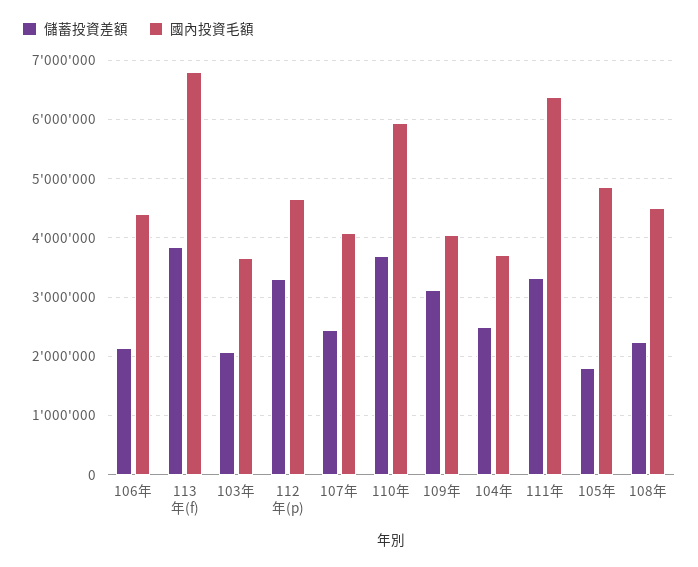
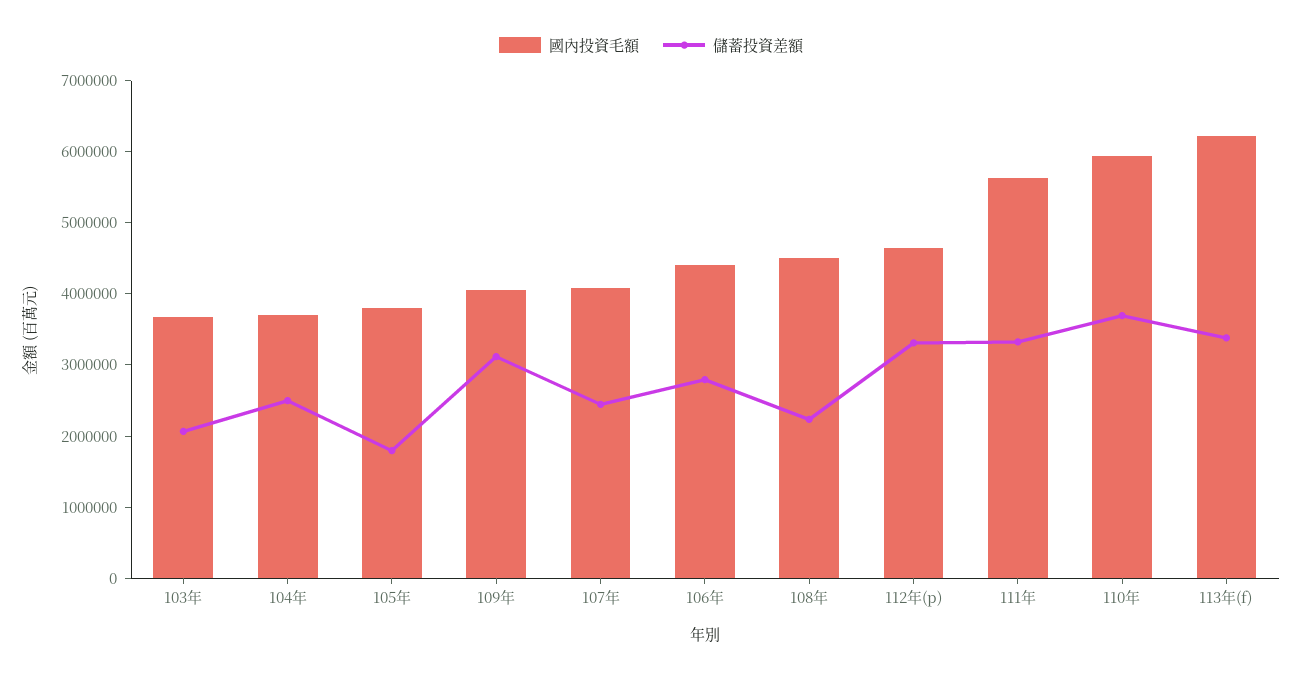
  {
    "儲蓄投資差額": {
-     "106年": 2200000,
+     "106年": 2800000,
-     "113年(f)": 3800000,
+     "113年(f)": 3400000,
      "103年": 2000000,
      "112年(p)": 3400000,
      "107年": 2400000,
      "110年": 3600000,
      "109年": 3200000,
      "104年": 2400000,
      "111年": 3400000,
      "105年": 1800000,
      "108年": 2200000
    },
    "國內投資毛額": {
      "106年": 4400000,
-     "113年(f)": 6800000,
+     "113年(f)": 6200000,
      "103年": 3600000,
      "112年(p)": 4600000,
      "107年": 4000000,
      "110年": 6000000,
      "109年": 4000000,
      "104年": 3800000,
-     "111年": 6400000,
+     "111年": 5600000,
-     "105年": 4800000,
+     "105年": 3800000,
      "108年": 4600000
    }
  }

